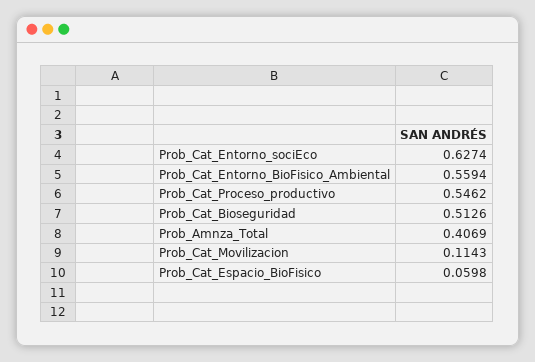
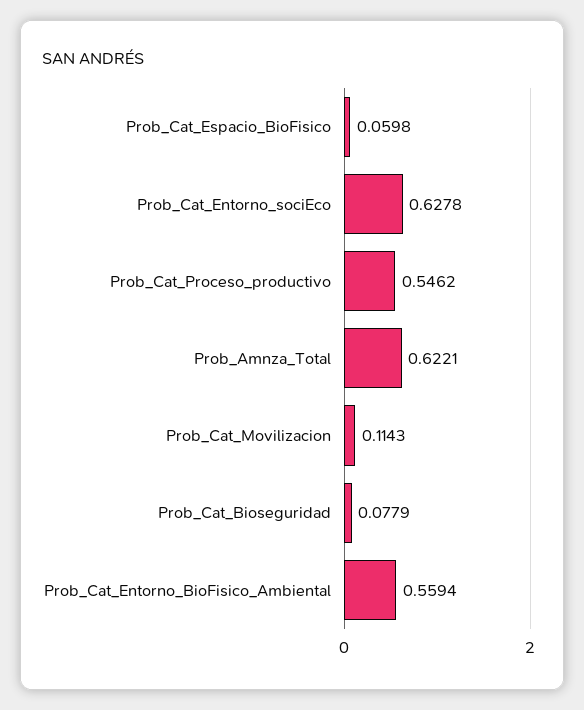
  {
-   "Prob_Cat_Entorno_sociEco": 0.6274,
+   "Prob_Cat_Entorno_sociEco": 0.6278,
    "Prob_Cat_Entorno_BioFisico_Ambiental": 0.5594,
    "Prob_Cat_Proceso_productivo": 0.5462,
-   "Prob_Cat_Bioseguridad": 0.5126,
+   "Prob_Cat_Bioseguridad": 0.0779,
-   "Prob_Amnza_Total": 0.4069,
+   "Prob_Amnza_Total": 0.6221,
    "Prob_Cat_Movilizacion": 0.1143,
    "Prob_Cat_Espacio_BioFisico": 0.0598
  }

